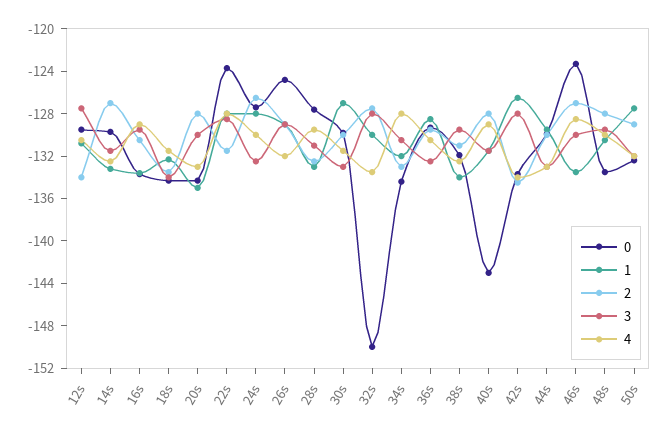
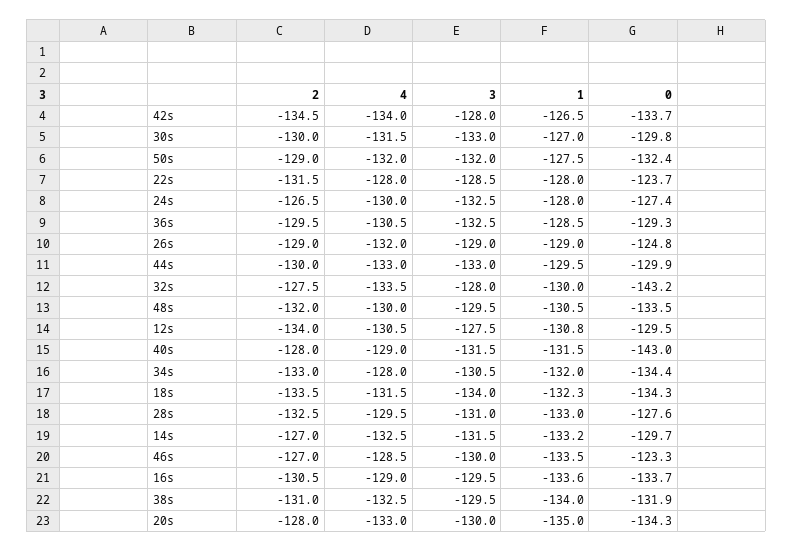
  {
    "0": {
      "12s": -129.5,
      "14s": -129.7,
      "16s": -133.7,
      "18s": -134.3,
      "20s": -134.3,
      "22s": -123.7,
      "24s": -127.4,
      "26s": -124.8,
      "28s": -127.6,
      "30s": -129.8,
-     "32s": -150,
+     "32s": -143.2,
      "34s": -134.4,
      "36s": -129.3,
      "38s": -131.9,
      "40s": -143,
      "42s": -133.7,
      "44s": -129.9,
      "46s": -123.3,
      "48s": -133.5,
      "50s": -132.4
    },
    "1": {
      "12s": -130.8,
      "14s": -133.2,
      "16s": -133.6,
      "18s": -132.3,
      "20s": -135,
      "22s": -128,
      "24s": -128,
      "26s": -129,
      "28s": -133,
      "30s": -127,
      "32s": -130,
      "34s": -132,
      "36s": -128.5,
      "38s": -134,
      "40s": -131.5,
      "42s": -126.5,
      "44s": -129.5,
      "46s": -133.5,
      "48s": -130.5,
      "50s": -127.5
    },
    "2": {
      "12s": -134,
      "14s": -127,
      "16s": -130.5,
      "18s": -133.5,
      "20s": -128,
      "22s": -131.5,
      "24s": -126.5,
      "26s": -129,
      "28s": -132.5,
      "30s": -130,
      "32s": -127.5,
      "34s": -133,
      "36s": -129.5,
      "38s": -131,
      "40s": -128,
      "42s": -134.5,
      "44s": -130,
      "46s": -127,
-     "48s": -128,
+     "48s": -132,
      "50s": -129
    },
    "3": {
      "12s": -127.5,
      "14s": -131.5,
      "16s": -129.5,
      "18s": -134,
      "20s": -130,
      "22s": -128.5,
      "24s": -132.5,
      "26s": -129,
      "28s": -131,
      "30s": -133,
      "32s": -128,
      "34s": -130.5,
      "36s": -132.5,
      "38s": -129.5,
      "40s": -131.5,
      "42s": -128,
      "44s": -133,
      "46s": -130,
      "48s": -129.5,
      "50s": -132
    },
    "4": {
      "12s": -130.5,
      "14s": -132.5,
      "16s": -129,
      "18s": -131.5,
      "20s": -133,
      "22s": -128,
      "24s": -130,
      "26s": -132,
      "28s": -129.5,
      "30s": -131.5,
      "32s": -133.5,
      "34s": -128,
      "36s": -130.5,
      "38s": -132.5,
      "40s": -129,
      "42s": -134,
      "44s": -133,
      "46s": -128.5,
      "48s": -130,
      "50s": -132
    }
  }

